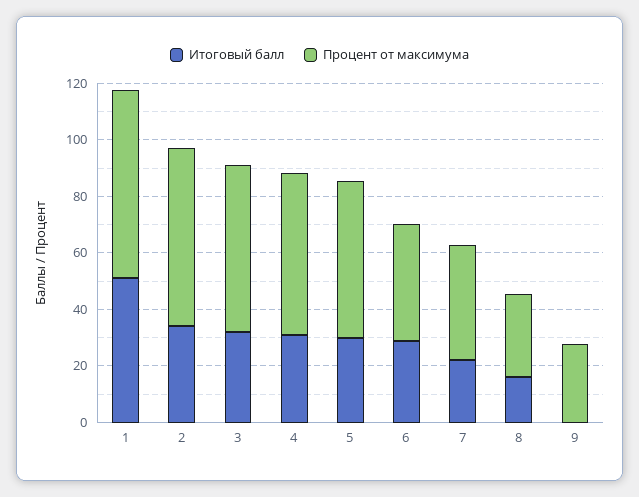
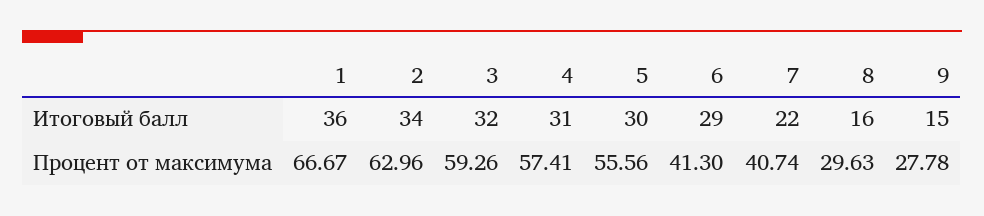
  {
    "Итоговый балл": {
-     "1": 50,
+     "1": 36,
      "2": 34,
      "3": 32,
      "4": 31,
      "5": 30,
      "6": 29,
      "7": 22,
      "8": 16,
-     "9": 0
+     "9": 15
    },
    "Процент от максимума": {
      "1": 66.67,
      "2": 62.96,
      "3": 59.26,
      "4": 57.41,
      "5": 55.56,
      "6": 41.3,
      "7": 40.74,
      "8": 29.63,
      "9": 27.78
    }
  }

